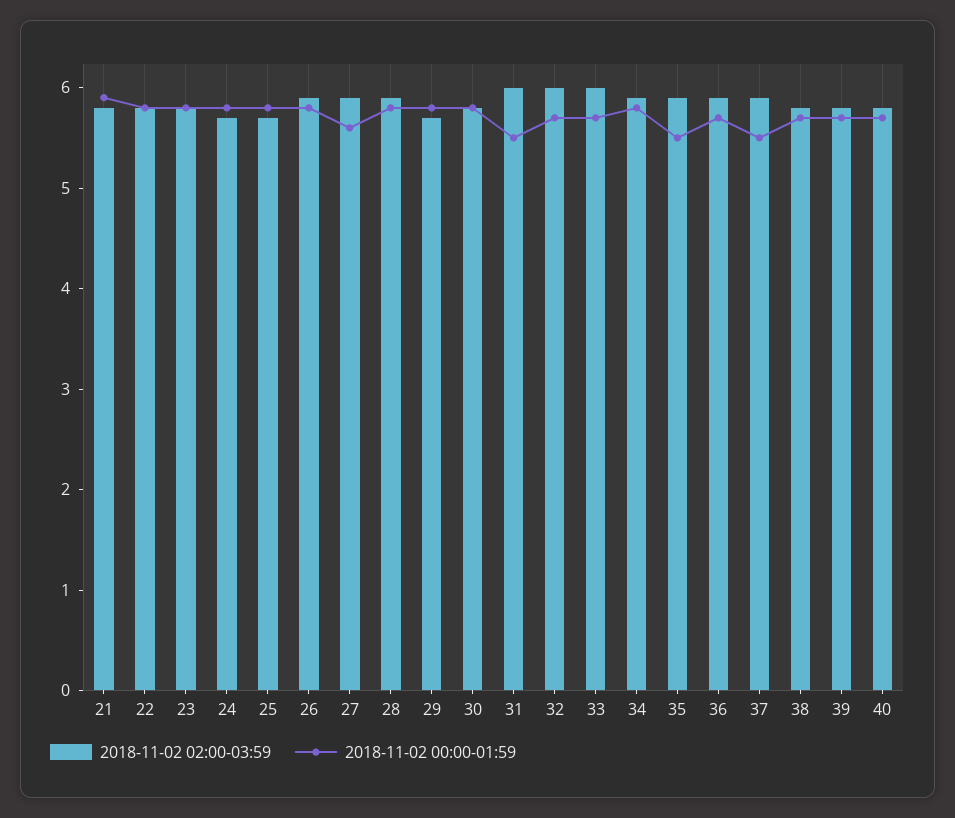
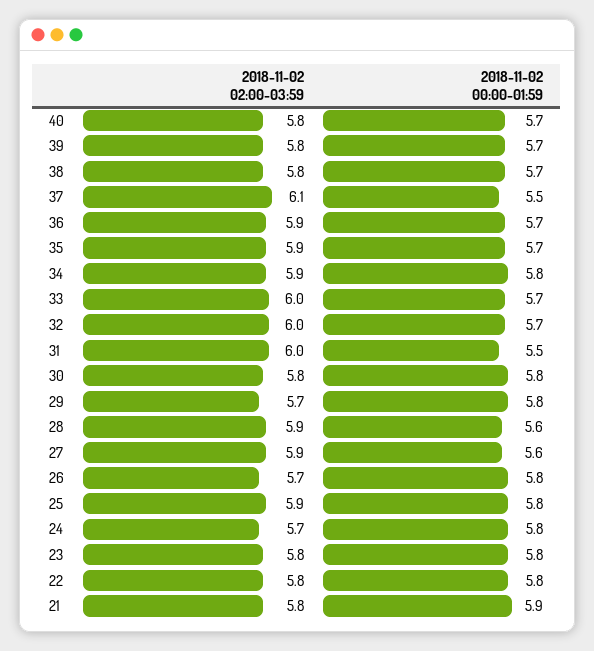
  {
    "2018-11-02 02:00-03:59": {
      "21": 5.8,
      "22": 5.8,
      "23": 5.8,
      "24": 5.7,
-     "25": 5.7,
+     "25": 5.9,
-     "26": 5.9,
+     "26": 5.7,
      "27": 5.9,
      "28": 5.9,
      "29": 5.7,
      "30": 5.8,
      "31": 6,
      "32": 6,
      "33": 6,
      "34": 5.9,
      "35": 5.9,
      "36": 5.9,
-     "37": 5.9,
+     "37": 6.1,
      "38": 5.8,
      "39": 5.8,
      "40": 5.8
    },
    "2018-11-02 00:00-01:59": {
      "21": 5.9,
      "22": 5.8,
      "23": 5.8,
      "24": 5.8,
      "25": 5.8,
      "26": 5.8,
      "27": 5.6,
-     "28": 5.8,
+     "28": 5.6,
      "29": 5.8,
      "30": 5.8,
      "31": 5.5,
      "32": 5.7,
      "33": 5.7,
      "34": 5.8,
-     "35": 5.5,
+     "35": 5.7,
      "36": 5.7,
      "37": 5.5,
      "38": 5.7,
      "39": 5.7,
      "40": 5.7
    }
  }

